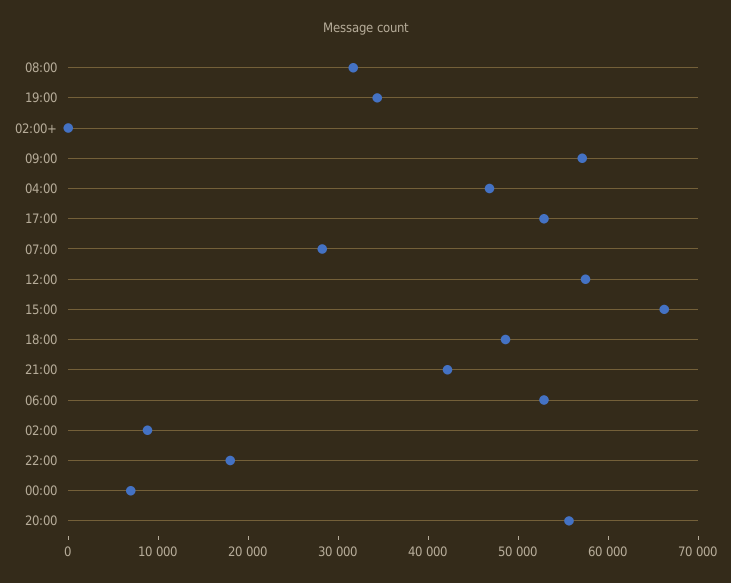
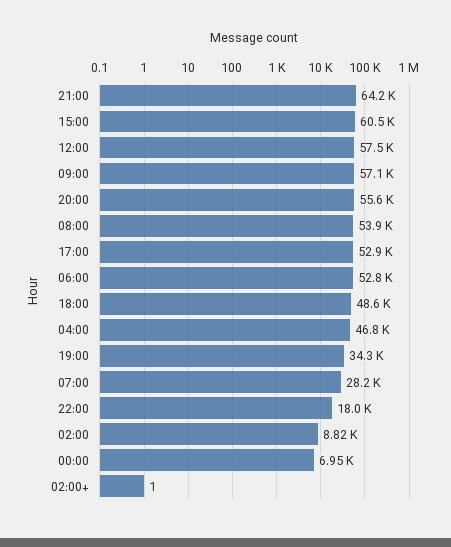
  {
-   "08:00": 32000,
+   "08:00": 53900,
    "19:00": 34300,
    "02:00+": 1,
    "09:00": 57100,
    "04:00": 46800,
    "17:00": 52900,
    "07:00": 28200,
    "12:00": 57500,
-   "15:00": 66000,
+   "15:00": 60500,
    "18:00": 48600,
-   "21:00": 42000,
+   "21:00": 64200,
    "06:00": 52800,
    "02:00": 8820,
    "22:00": 18000,
    "00:00": 6950,
    "20:00": 55600
  }

